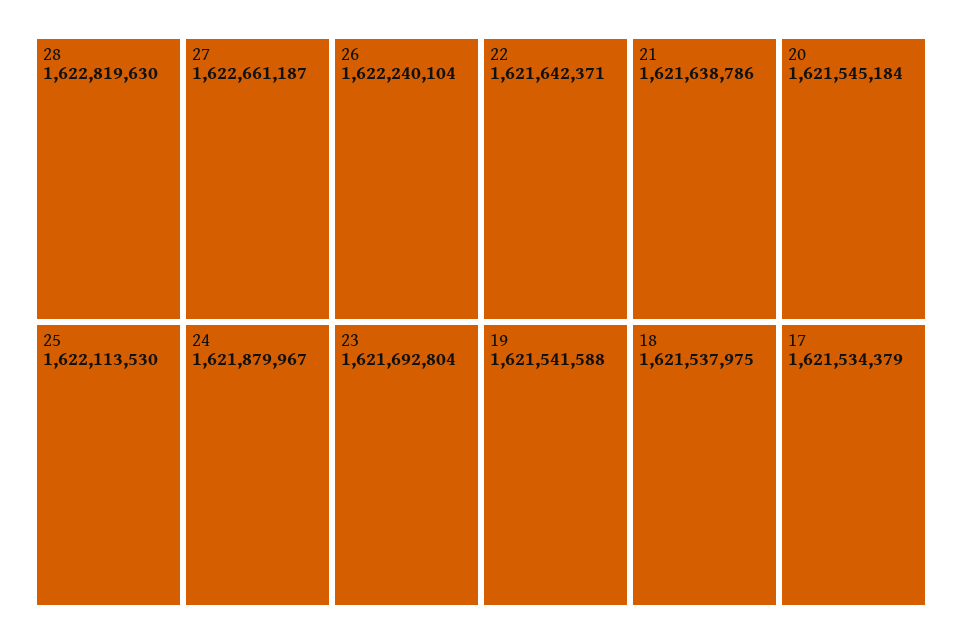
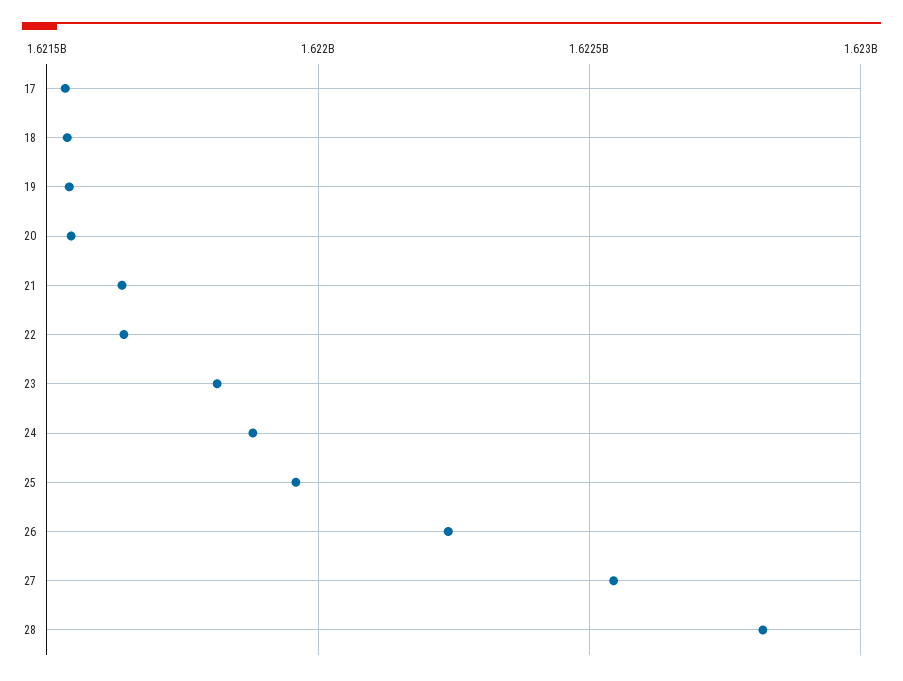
  {
    "28": 1622819630,
-   "27": 1622661187,
+   "27": 1622550000,
    "26": 1622240104,
-   "25": 1622113530,
+   "25": 1621950000,
    "24": 1621879967,
-   "23": 1621692804,
+   "23": 1621800000,
    "22": 1621642371,
    "21": 1621638786,
    "20": 1621545184,
    "19": 1621541588,
    "18": 1621537975,
    "17": 1621534379
  }

